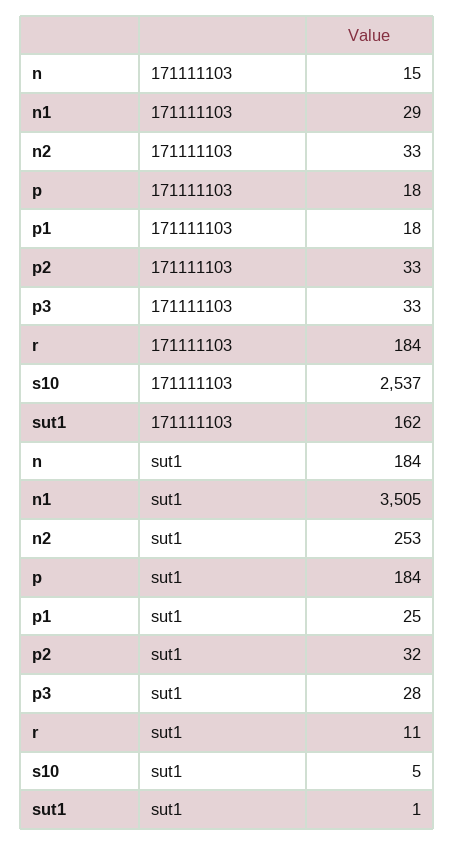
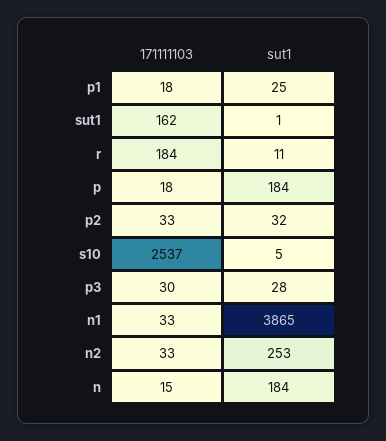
  {
    "n": {
      "171111103": 15,
      "sut1": 184
    },
    "n1": {
-     "171111103": 29,
+     "171111103": 33,
-     "sut1": 3505
+     "sut1": 3865
    },
    "n2": {
      "171111103": 33,
      "sut1": 253
    },
    "p": {
      "171111103": 18,
      "sut1": 184
    },
    "p1": {
      "171111103": 18,
      "sut1": 25
    },
    "p2": {
      "171111103": 33,
      "sut1": 32
    },
    "p3": {
-     "171111103": 33,
+     "171111103": 30,
      "sut1": 28
    },
    "r": {
      "171111103": 184,
      "sut1": 11
    },
    "s10": {
      "171111103": 2537,
      "sut1": 5
    },
    "sut1": {
      "171111103": 162,
      "sut1": 1
    }
  }

